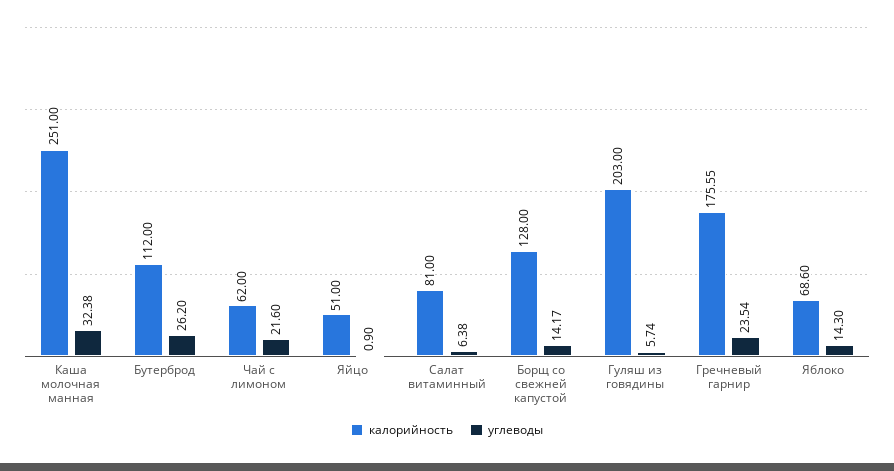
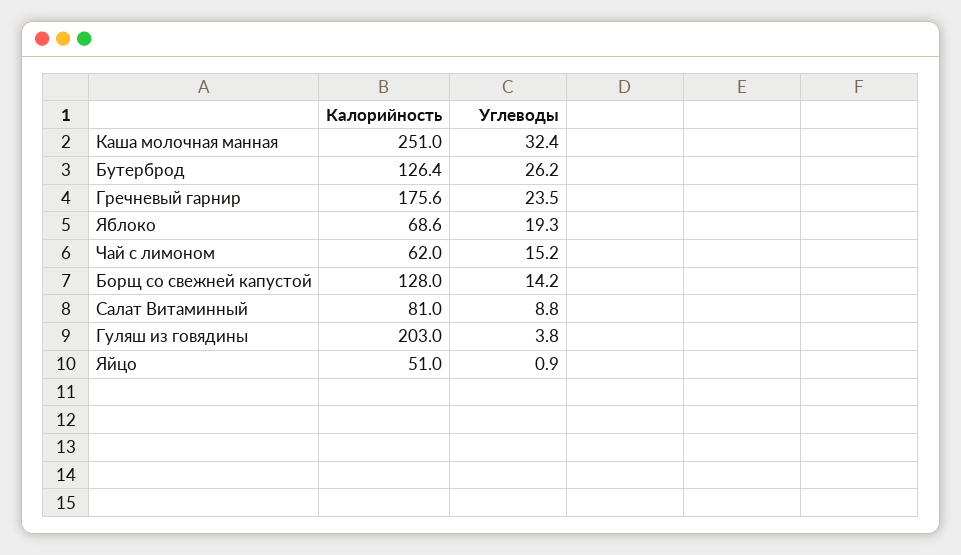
  {
    "калорийность": {
      "Каша молочная манная": 251,
-     "Бутерброд": 112,
+     "Бутерброд": 126.4,
      "Чай с лимоном": 62,
      "Яйцо": 51,
      "Салат витаминный": 81,
      "Борщ со свежней капустой": 128,
      "Гуляш из говядины": 203,
      "Гречневый гарнир": 175.55,
      "Яблоко": 68.6
    },
    "углеводы": {
      "Каша молочная манная": 32.38,
      "Бутерброд": 26.2,
-     "Чай с лимоном": 21.6,
+     "Чай с лимоном": 15.2,
      "Яйцо": 0.9,
-     "Салат витаминный": 6.38,
+     "Салат витаминный": 8.8,
      "Борщ со свежней капустой": 14.17,
-     "Гуляш из говядины": 5.74,
+     "Гуляш из говядины": 3.8,
      "Гречневый гарнир": 23.54,
-     "Яблоко": 14.3
+     "Яблоко": 19.3
    }
  }

